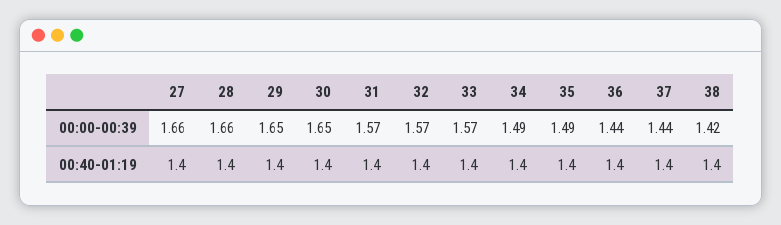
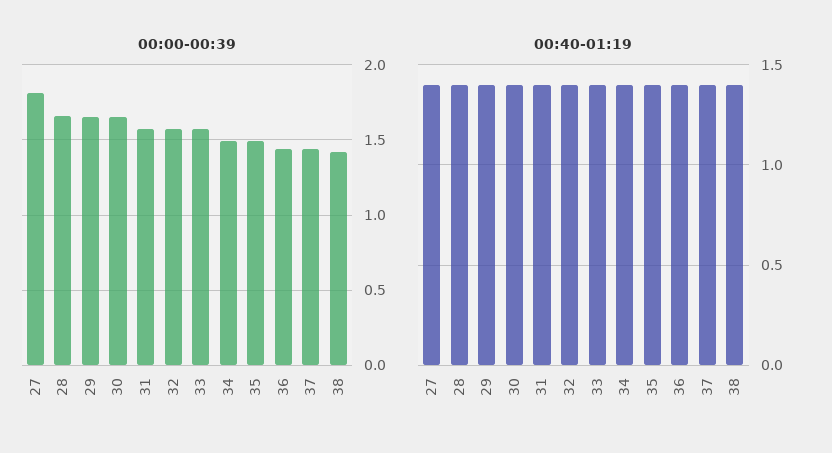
  {
    "00:00-00:39": {
-     "27": 1.66,
+     "27": 1.8,
      "28": 1.66,
      "29": 1.65,
      "30": 1.65,
      "31": 1.57,
      "32": 1.57,
      "33": 1.57,
      "34": 1.49,
      "35": 1.49,
      "36": 1.44,
      "37": 1.44,
      "38": 1.42
    },
    "00:40-01:19": {
      "27": 1.4,
      "28": 1.4,
      "29": 1.4,
      "30": 1.4,
      "31": 1.4,
      "32": 1.4,
      "33": 1.4,
      "34": 1.4,
      "35": 1.4,
      "36": 1.4,
      "37": 1.4,
      "38": 1.4
    }
  }

